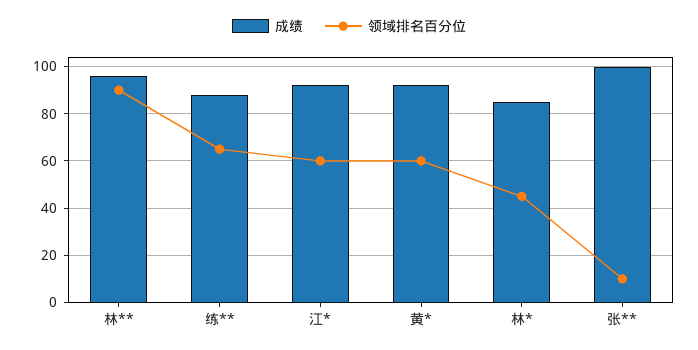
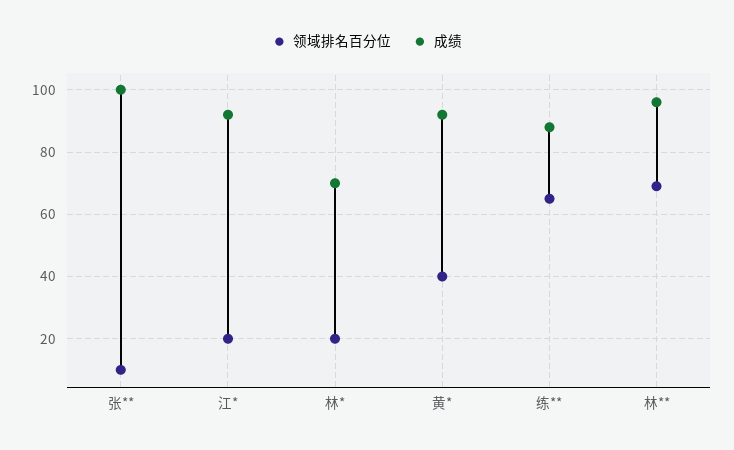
  {
    "成绩": {
      "林**": 95,
      "练**": 90,
      "江*": 90,
      "黄*": 90,
-     "林*": 85,
+     "林*": 70,
      "张**": 100
    },
    "领域排名百分位": {
-     "林**": 90,
+     "林**": 70,
      "练**": 65,
-     "江*": 60,
+     "江*": 20,
-     "黄*": 60,
+     "黄*": 40,
-     "林*": 45,
+     "林*": 20,
      "张**": 10
    }
  }

